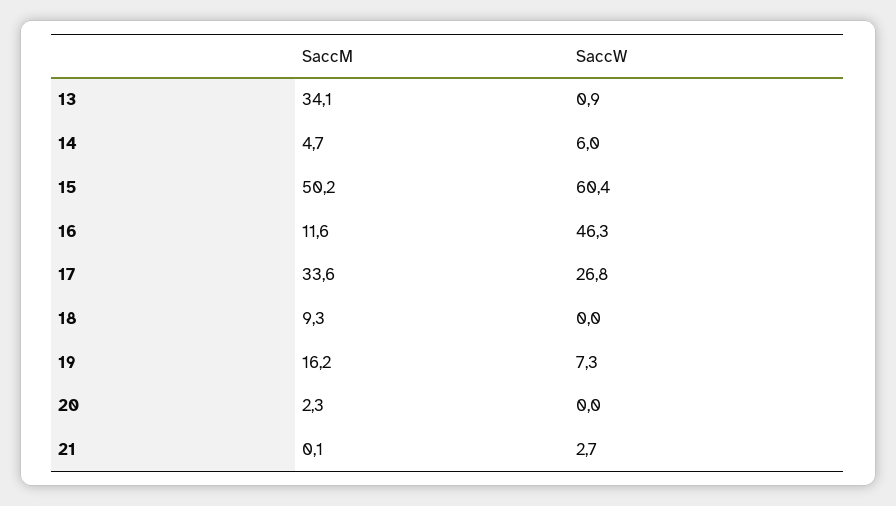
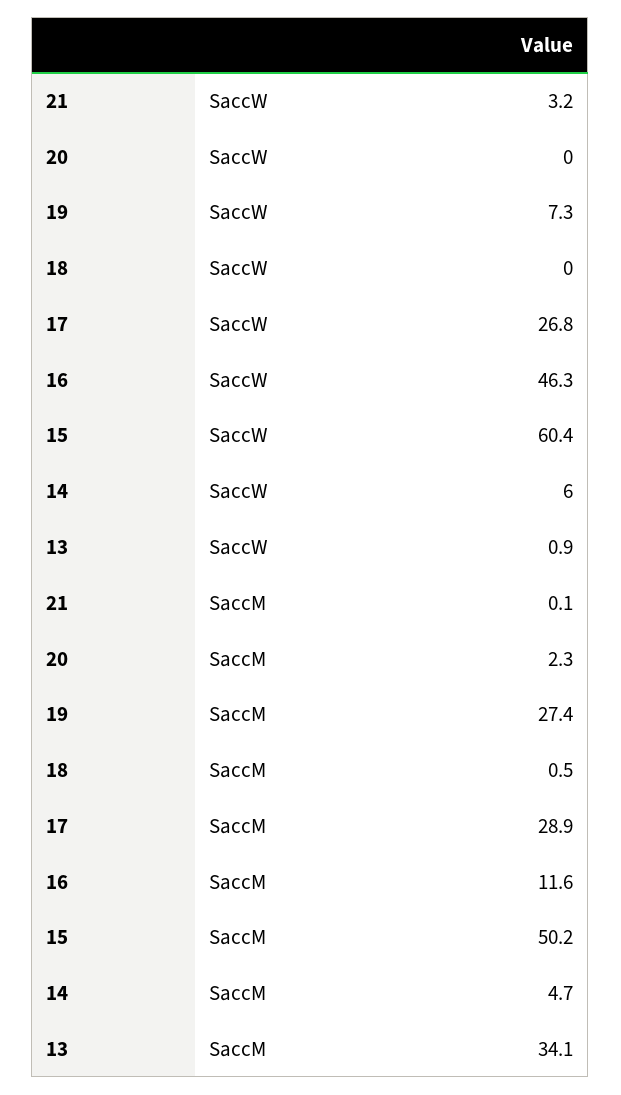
  {
    "SaccM": {
      "13": 34.1,
      "14": 4.7,
      "15": 50.2,
      "16": 11.6,
-     "17": 33.6,
+     "17": 28.9,
-     "18": 9.3,
+     "18": 0.5,
-     "19": 16.2,
+     "19": 27.4,
      "20": 2.3,
      "21": 0.1
    },
    "SaccW": {
      "13": 0.9,
      "14": 6,
      "15": 60.4,
      "16": 46.3,
      "17": 26.8,
      "18": 0,
      "19": 7.3,
      "20": 0,
-     "21": 2.7
+     "21": 3.2
    }
  }

